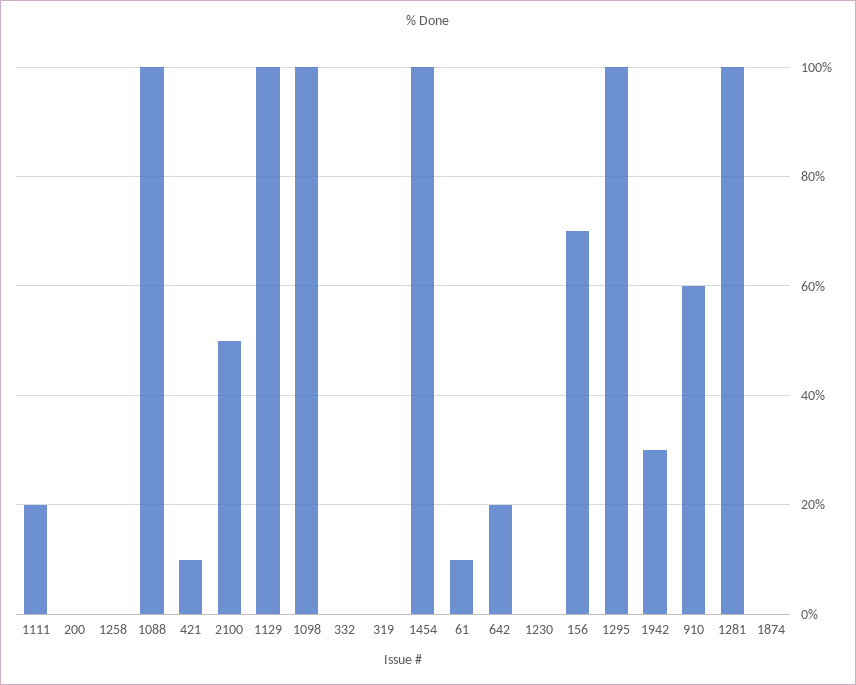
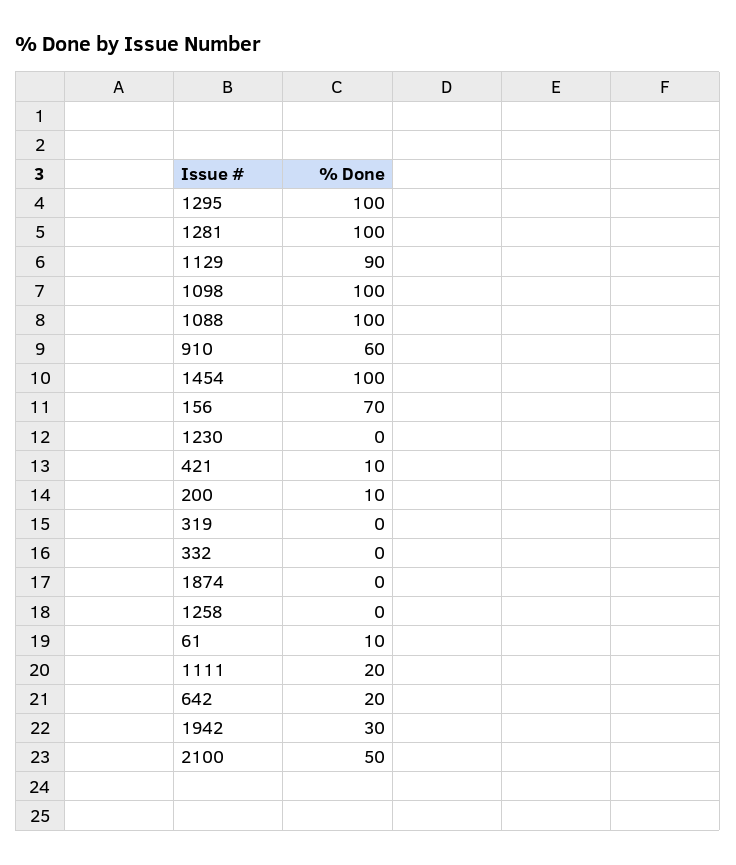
  {
    "1111": 20,
-   "200": 0,
+   "200": 10,
    "1258": 0,
    "1088": 100,
    "421": 10,
    "2100": 50,
-   "1129": 100,
+   "1129": 90,
    "1098": 100,
    "332": 0,
    "319": 0,
    "1454": 100,
    "61": 10,
    "642": 20,
    "1230": 0,
    "156": 70,
    "1295": 100,
    "1942": 30,
    "910": 60,
    "1281": 100,
    "1874": 0
  }

